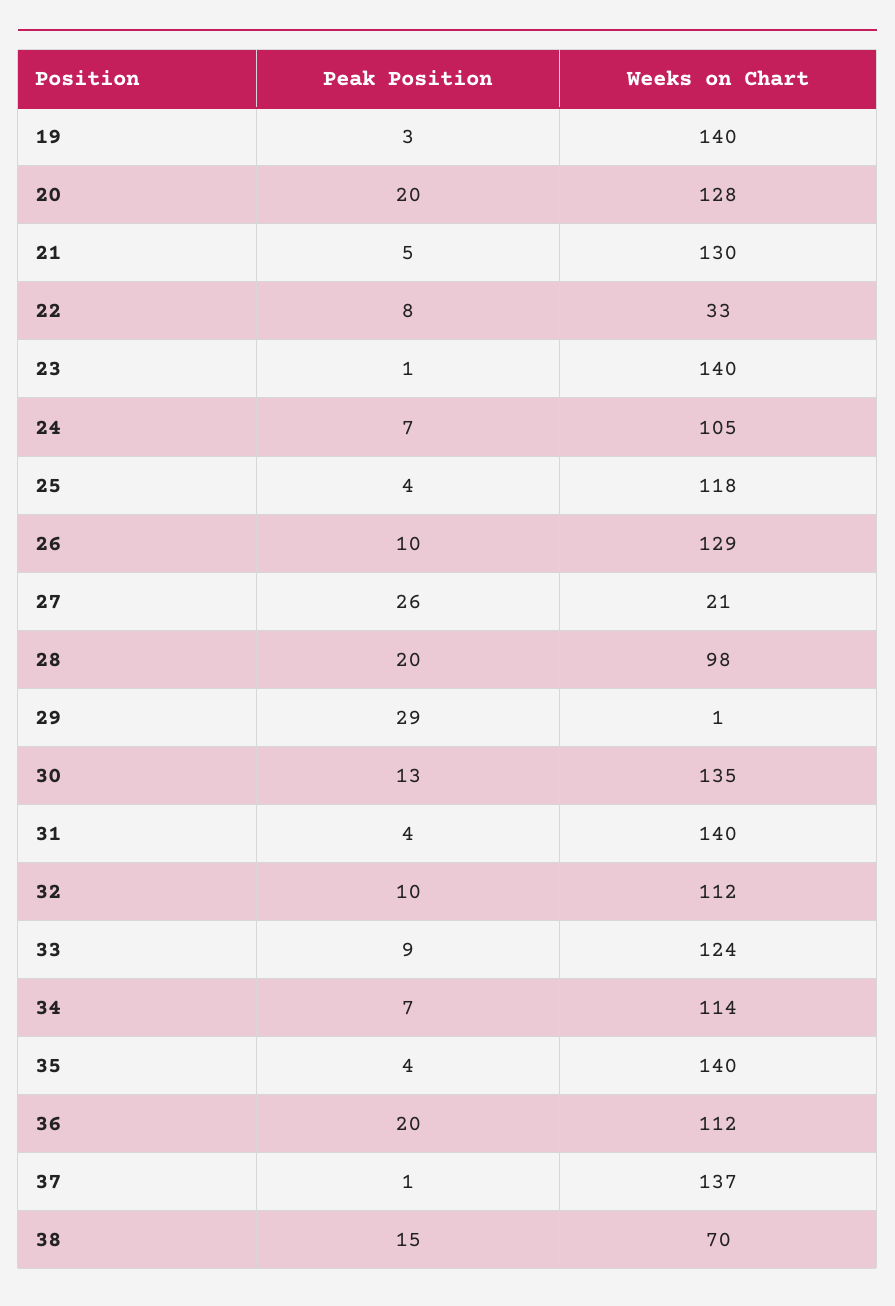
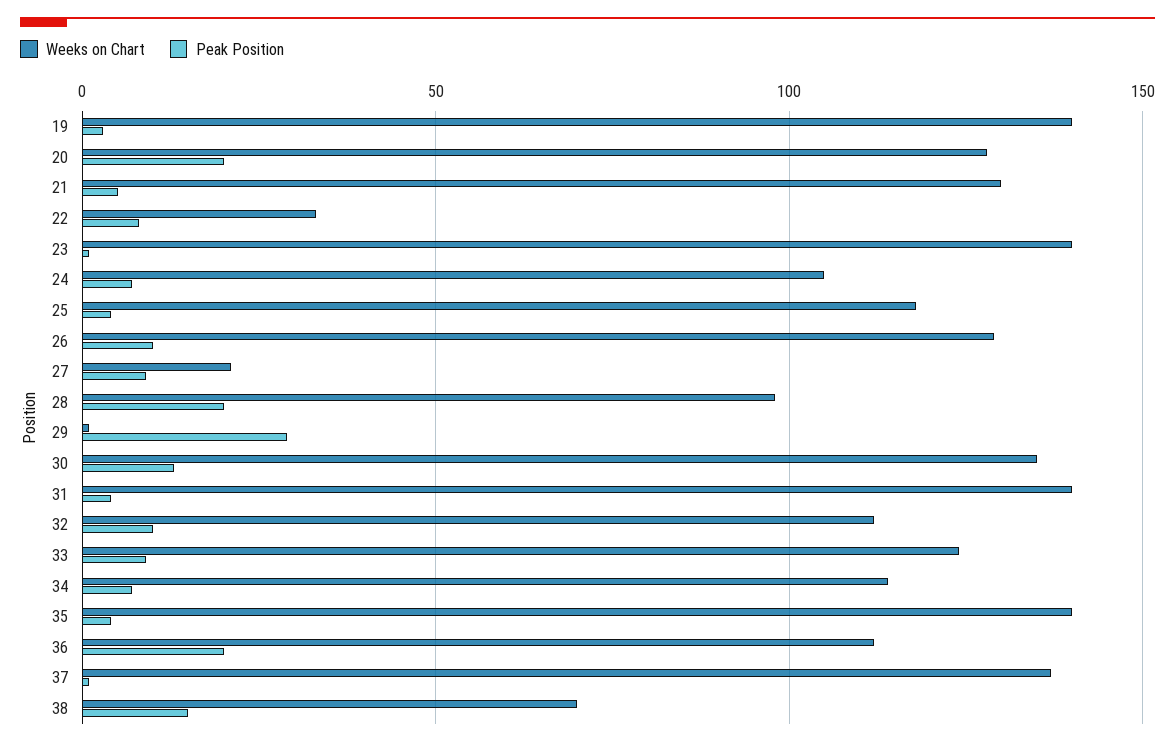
  {
    "Peak Position": {
      "19": 3,
      "20": 20,
      "21": 5,
      "22": 8,
      "23": 1,
      "24": 7,
      "25": 4,
      "26": 10,
-     "27": 26,
+     "27": 10,
      "28": 20,
      "29": 29,
      "30": 13,
      "31": 4,
      "32": 10,
      "33": 9,
      "34": 7,
      "35": 4,
      "36": 20,
      "37": 1,
      "38": 15
    },
    "Weeks on Chart": {
      "19": 140,
      "20": 128,
      "21": 130,
      "22": 33,
      "23": 140,
      "24": 105,
      "25": 118,
      "26": 129,
      "27": 21,
      "28": 98,
      "29": 1,
      "30": 135,
      "31": 140,
      "32": 112,
      "33": 124,
      "34": 114,
      "35": 140,
      "36": 112,
      "37": 137,
      "38": 70
    }
  }

